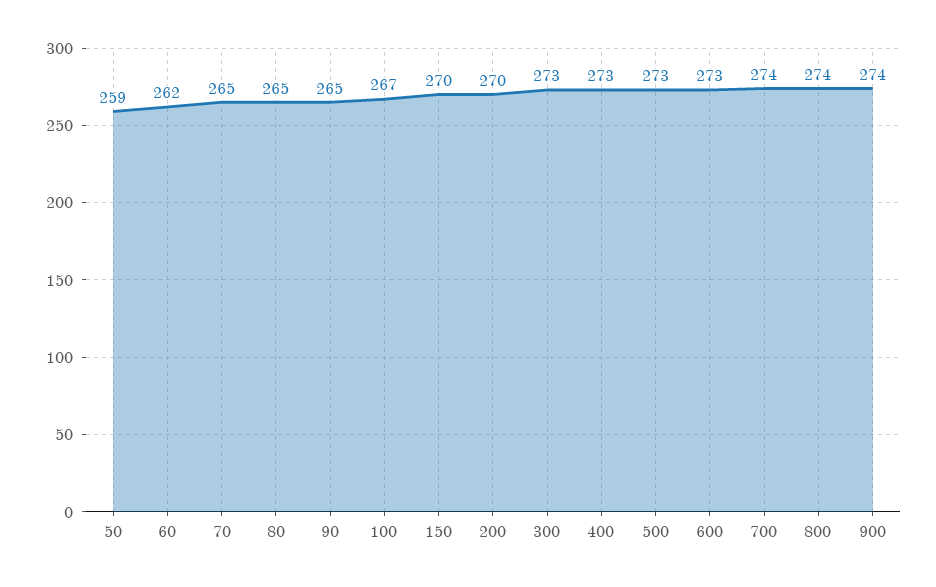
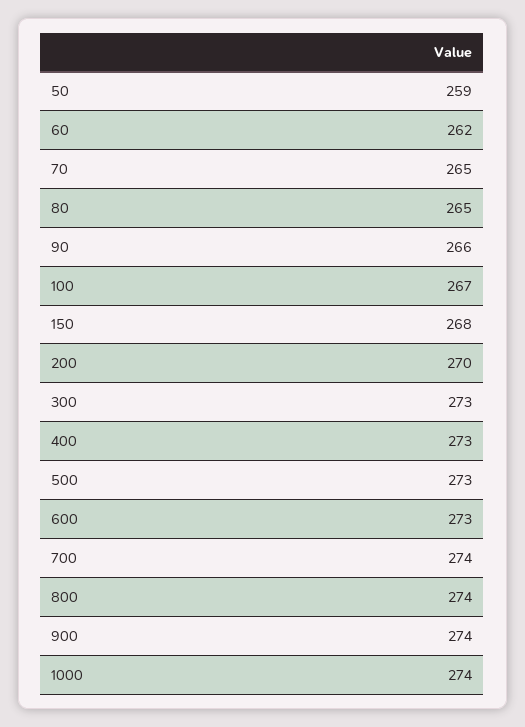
  {
    "50": 259,
    "60": 262,
    "70": 265,
    "80": 265,
-   "90": 265,
+   "90": 266,
    "100": 267,
-   "150": 270,
+   "150": 268,
    "200": 270,
    "300": 273,
    "400": 273,
    "500": 273,
    "600": 273,
    "700": 274,
    "800": 274,
-   "900": 274
+   "900": 274,
+   "1000": 274
  }

